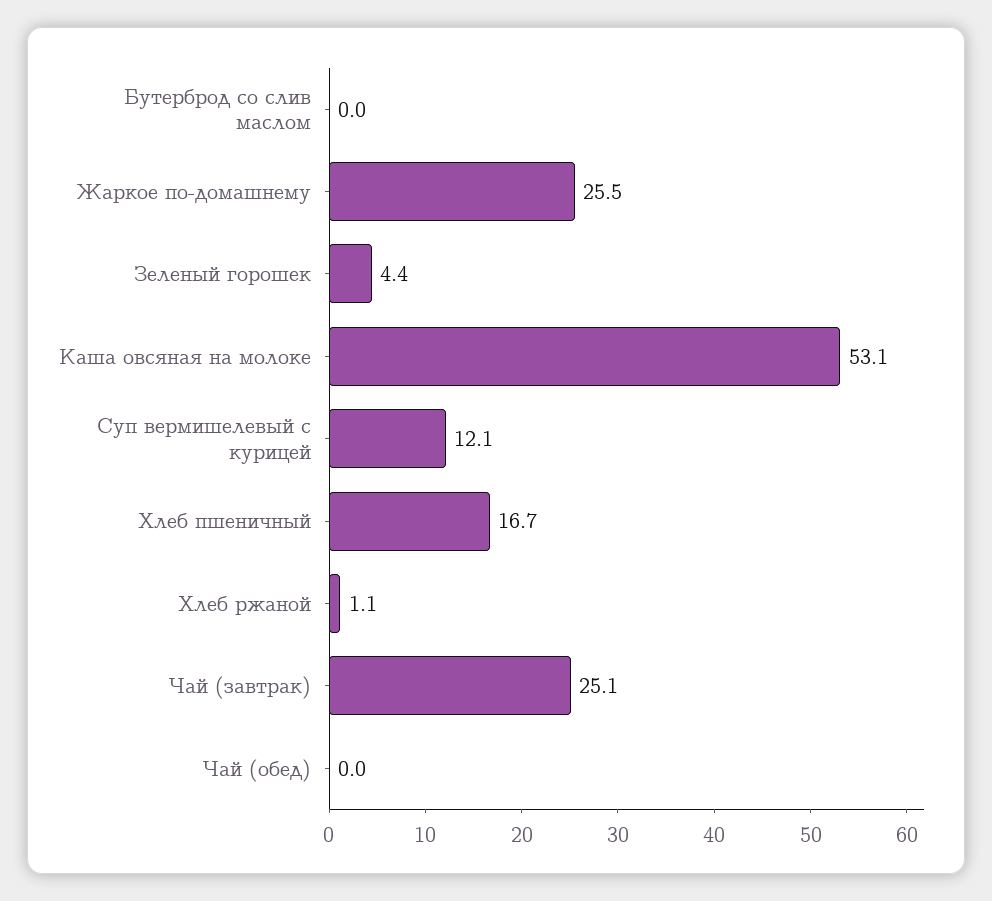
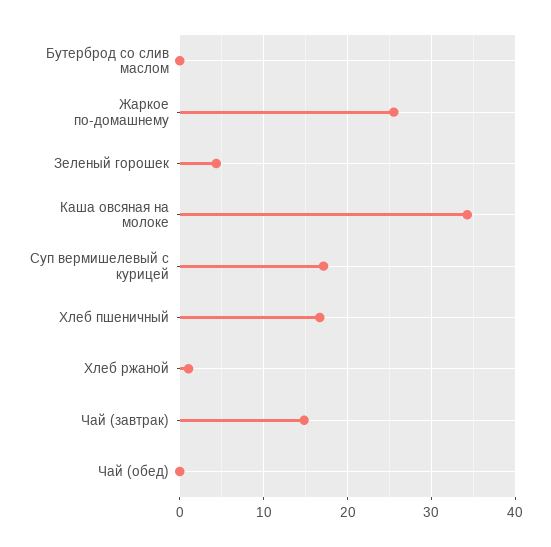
  {
    "Бутерброд со слив маслом": 0,
    "Жаркое по-домашнему": 25.5,
    "Зеленый горошек": 4.4,
-   "Каша овсяная на молоке": 53.1,
+   "Каша овсяная на молоке": 34,
-   "Суп вермишелевый с курицей": 12.1,
+   "Суп вермишелевый с курицей": 17,
    "Хлеб пшеничный": 16.7,
    "Хлеб ржаной": 1.1,
-   "Чай (завтрак)": 25.1,
+   "Чай (завтрак)": 15,
    "Чай (обед)": 0
  }

